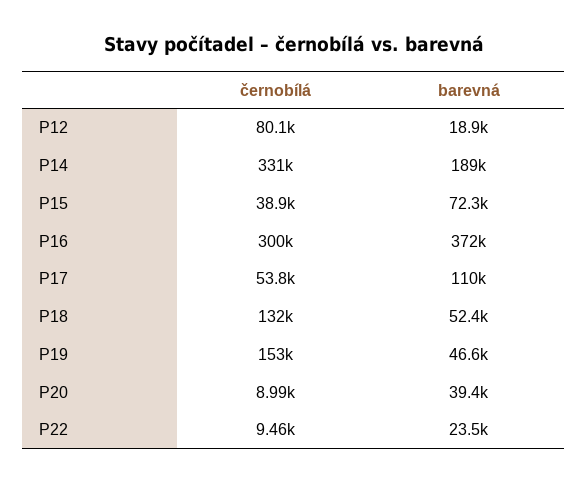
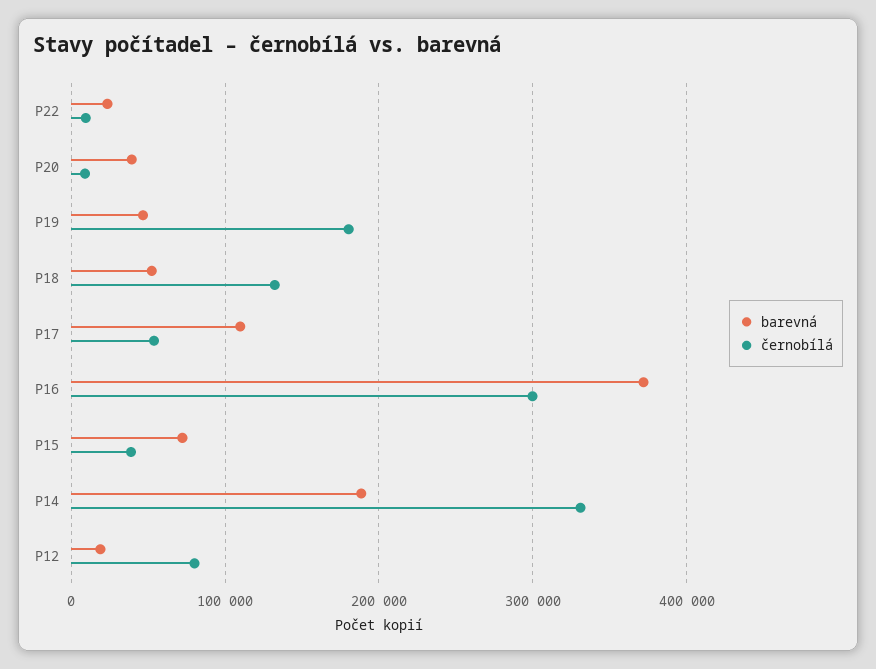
  {
    "černobílá": {
      "P12": 80100,
      "P14": 331000,
      "P15": 38900,
      "P16": 300000,
      "P17": 53800,
      "P18": 132000,
-     "P19": 153000,
+     "P19": 180000,
      "P20": 8990,
      "P22": 9460
    },
    "barevná": {
      "P12": 18900,
      "P14": 189000,
      "P15": 72300,
      "P16": 372000,
      "P17": 110000,
      "P18": 52400,
      "P19": 46600,
      "P20": 39400,
      "P22": 23500
    }
  }

